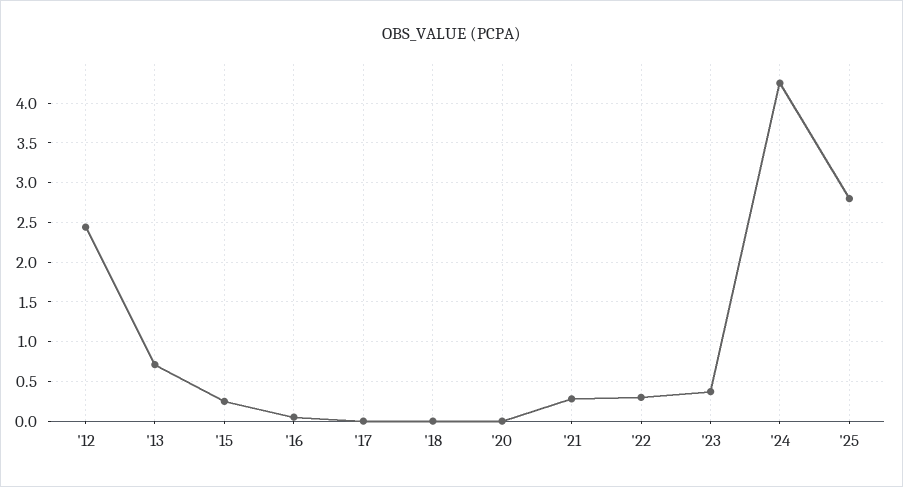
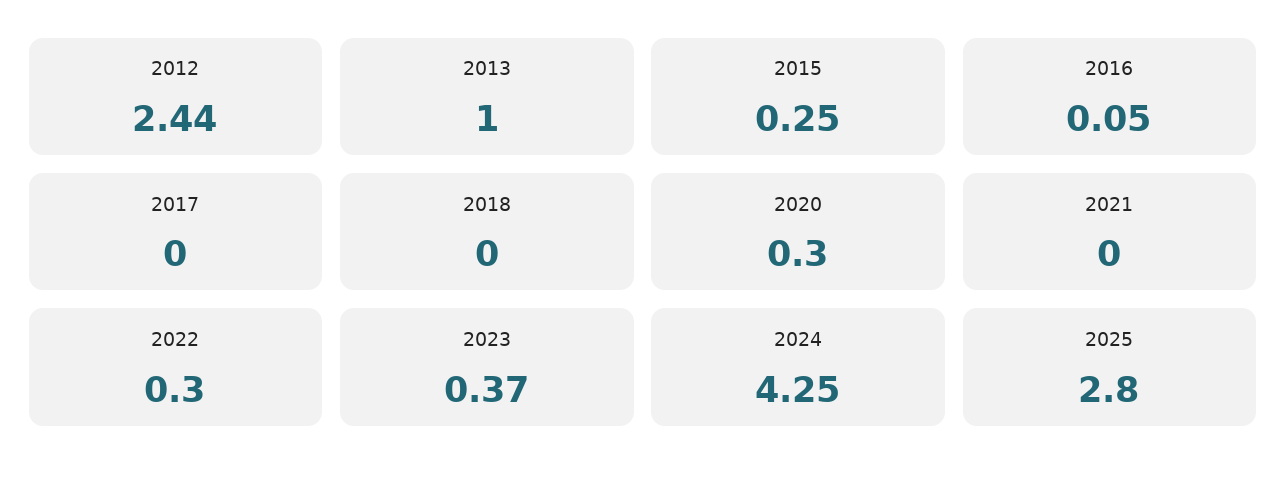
  {
    "'12": 2.44,
-   "'13": 0.7,
+   "'13": 1,
    "'15": 0.25,
    "'16": 0.05,
    "'17": 0,
    "'18": 0,
-   "'20": 0,
+   "'20": 0.3,
-   "'21": 0.3,
+   "'21": 0,
    "'22": 0.3,
    "'23": 0.37,
    "'24": 4.25,
    "'25": 2.8
  }

